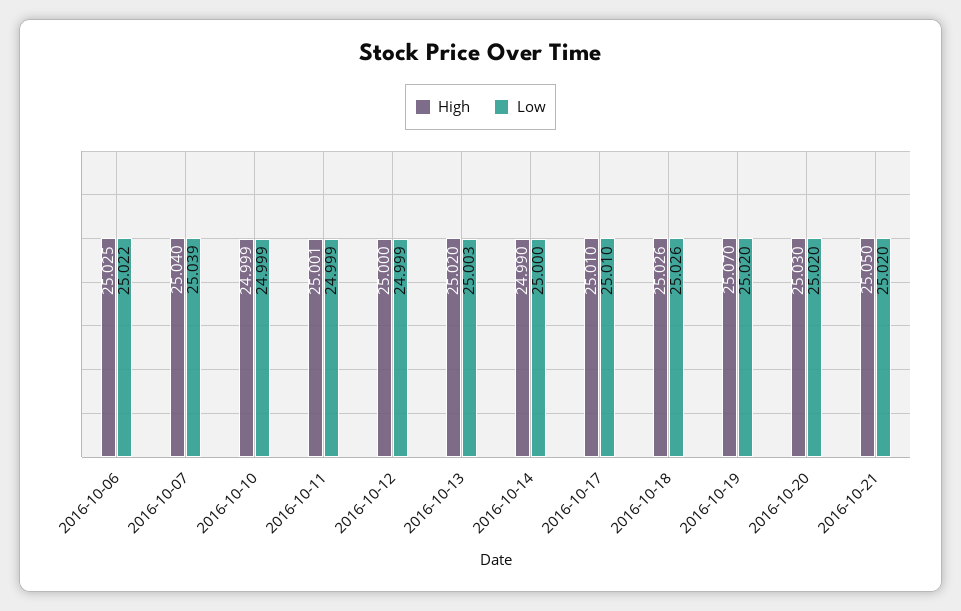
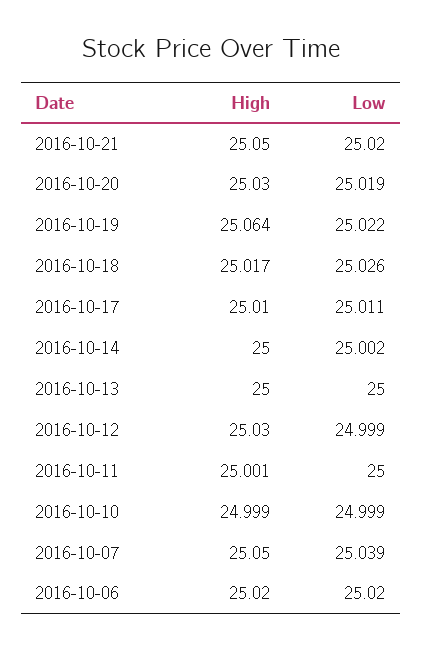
  {
    "High": {
-     "2016-10-06": 25.025,
+     "2016-10-06": 25.02,
-     "2016-10-07": 25.04,
+     "2016-10-07": 25.05,
      "2016-10-10": 24.999,
      "2016-10-11": 25.001,
-     "2016-10-12": 25,
+     "2016-10-12": 25.03,
-     "2016-10-13": 25.02,
+     "2016-10-13": 25,
-     "2016-10-14": 24.99,
+     "2016-10-14": 25,
      "2016-10-17": 25.01,
-     "2016-10-18": 25.026,
+     "2016-10-18": 25.017,
-     "2016-10-19": 25.07,
+     "2016-10-19": 25.064,
      "2016-10-20": 25.03,
      "2016-10-21": 25.05
    },
    "Low": {
-     "2016-10-06": 25.022,
+     "2016-10-06": 25.02,
      "2016-10-07": 25.039,
      "2016-10-10": 24.999,
-     "2016-10-11": 24.999,
+     "2016-10-11": 25,
      "2016-10-12": 24.999,
-     "2016-10-13": 25.003,
+     "2016-10-13": 25,
-     "2016-10-14": 25,
+     "2016-10-14": 25.002,
-     "2016-10-17": 25.01,
+     "2016-10-17": 25.011,
      "2016-10-18": 25.026,
-     "2016-10-19": 25.02,
+     "2016-10-19": 25.022,
-     "2016-10-20": 25.02,
+     "2016-10-20": 25.019,
      "2016-10-21": 25.02
    }
  }

